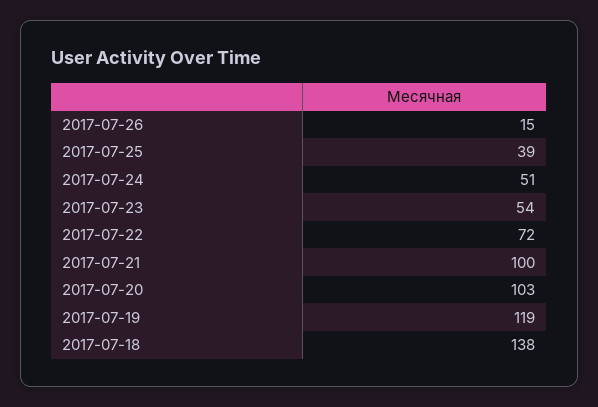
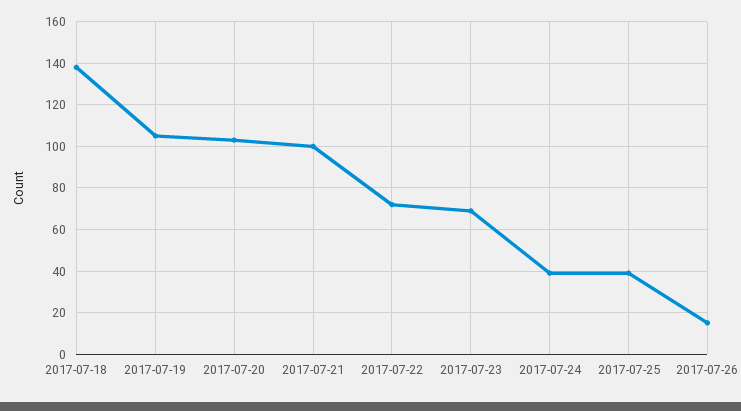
  {
    "2017-07-26": 15,
    "2017-07-25": 39,
-   "2017-07-24": 51,
+   "2017-07-24": 40,
-   "2017-07-23": 54,
+   "2017-07-23": 70,
    "2017-07-22": 72,
    "2017-07-21": 100,
    "2017-07-20": 103,
-   "2017-07-19": 119,
+   "2017-07-19": 105,
    "2017-07-18": 138
  }

